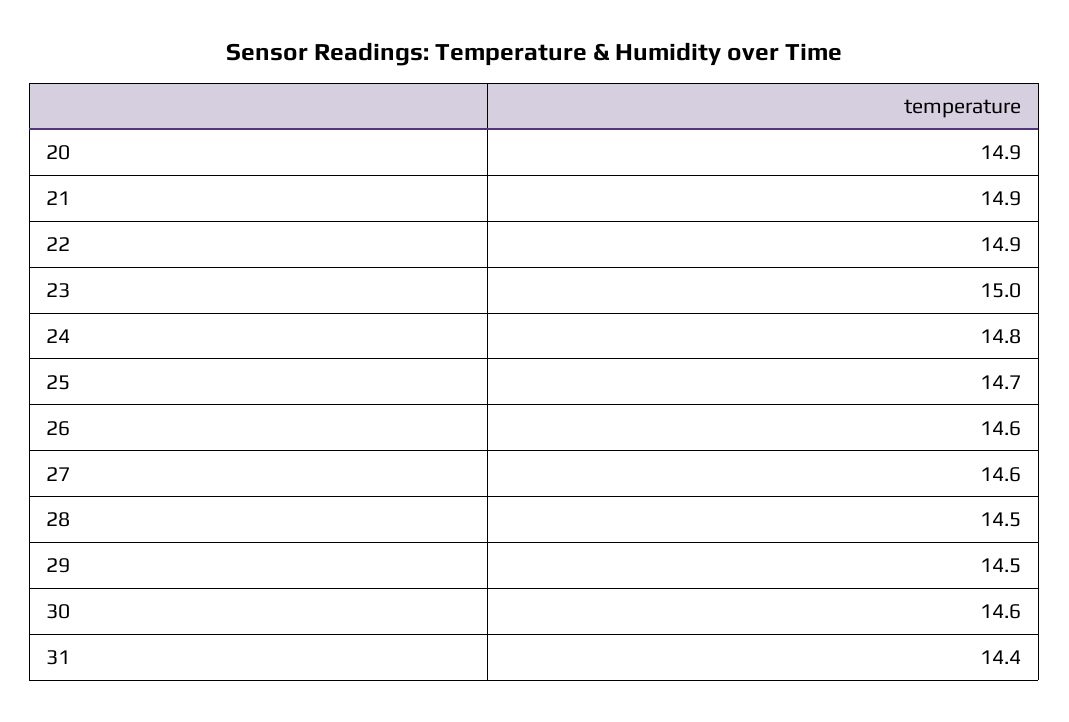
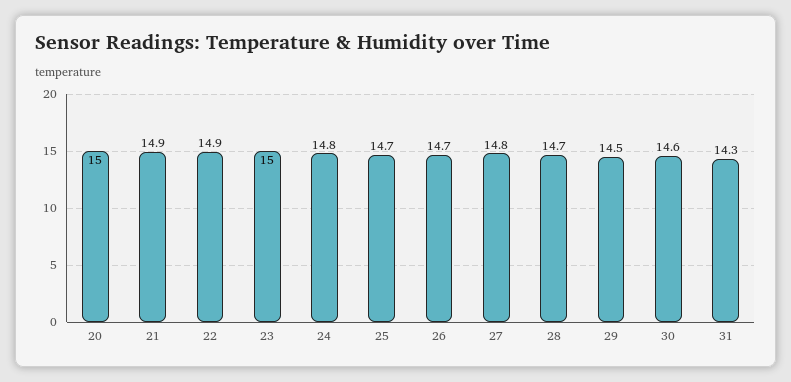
  {
-   "20": 14.9,
+   "20": 15,
    "21": 14.9,
    "22": 14.9,
    "23": 15,
    "24": 14.8,
    "25": 14.7,
-   "26": 14.6,
+   "26": 14.7,
-   "27": 14.6,
+   "27": 14.8,
-   "28": 14.5,
+   "28": 14.7,
    "29": 14.5,
    "30": 14.6,
-   "31": 14.4
+   "31": 14.3
  }

